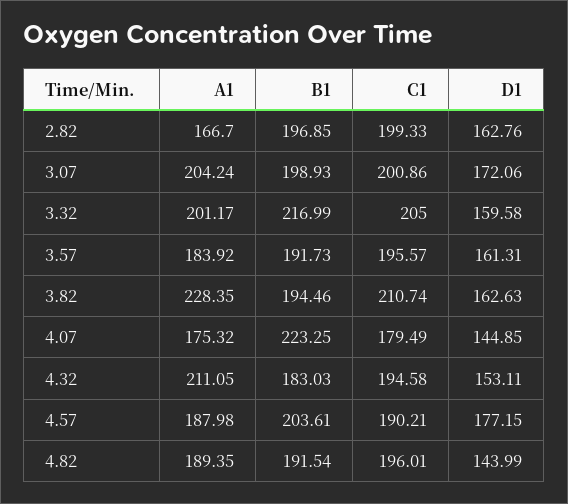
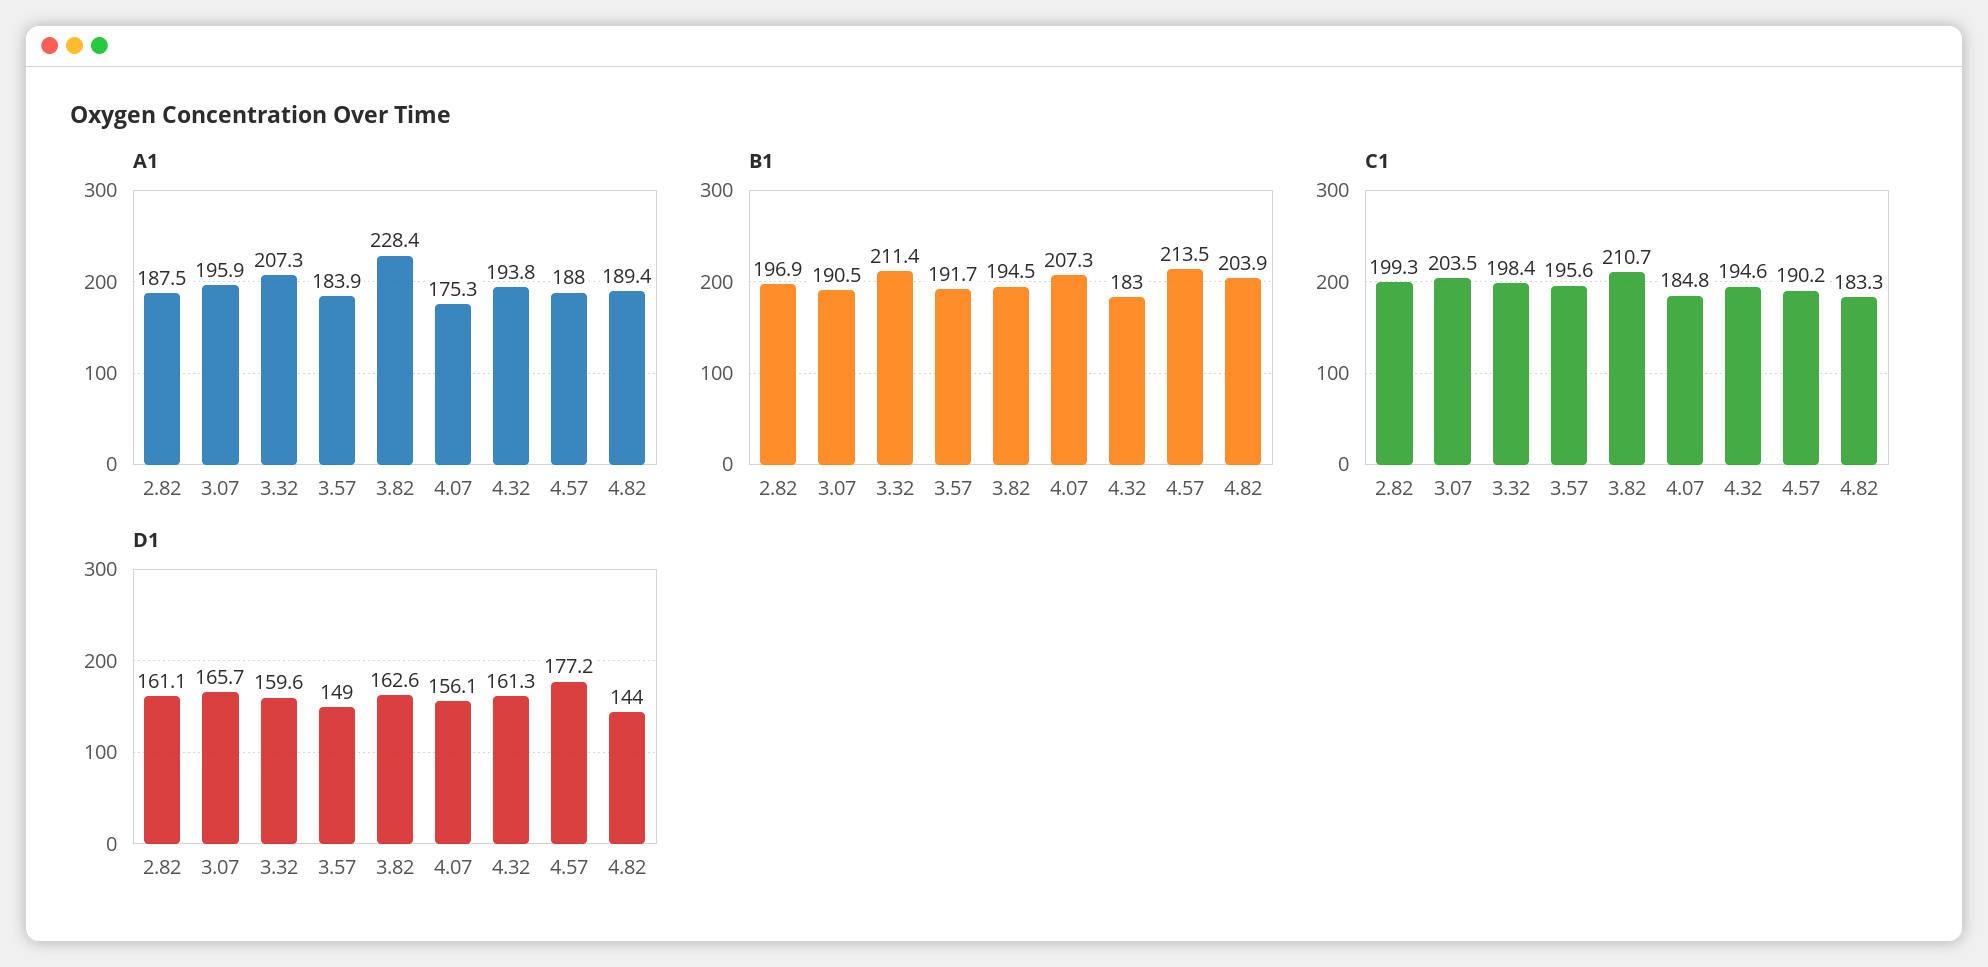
  {
    "A1": {
-     "2.82": 166.7,
+     "2.82": 187.5,
-     "3.07": 204.24,
+     "3.07": 195.9,
-     "3.32": 201.17,
+     "3.32": 207.3,
      "3.57": 183.92,
      "3.82": 228.35,
      "4.07": 175.32,
-     "4.32": 211.05,
+     "4.32": 193.8,
      "4.57": 187.98,
      "4.82": 189.35
    },
    "B1": {
      "2.82": 196.85,
-     "3.07": 198.93,
+     "3.07": 190.5,
-     "3.32": 216.99,
+     "3.32": 211.4,
      "3.57": 191.73,
      "3.82": 194.46,
-     "4.07": 223.25,
+     "4.07": 207.3,
      "4.32": 183.03,
-     "4.57": 203.61,
+     "4.57": 213.5,
-     "4.82": 191.54
+     "4.82": 203.9
    },
    "C1": {
      "2.82": 199.33,
-     "3.07": 200.86,
+     "3.07": 203.5,
-     "3.32": 205,
+     "3.32": 198.4,
      "3.57": 195.57,
      "3.82": 210.74,
-     "4.07": 179.49,
+     "4.07": 184.8,
      "4.32": 194.58,
      "4.57": 190.21,
-     "4.82": 196.01
+     "4.82": 183.3
    },
    "D1": {
-     "2.82": 162.76,
+     "2.82": 161.1,
-     "3.07": 172.06,
+     "3.07": 165.7,
      "3.32": 159.58,
-     "3.57": 161.31,
+     "3.57": 149,
      "3.82": 162.63,
-     "4.07": 144.85,
+     "4.07": 156.1,
-     "4.32": 153.11,
+     "4.32": 161.3,
      "4.57": 177.15,
      "4.82": 143.99
    }
  }

